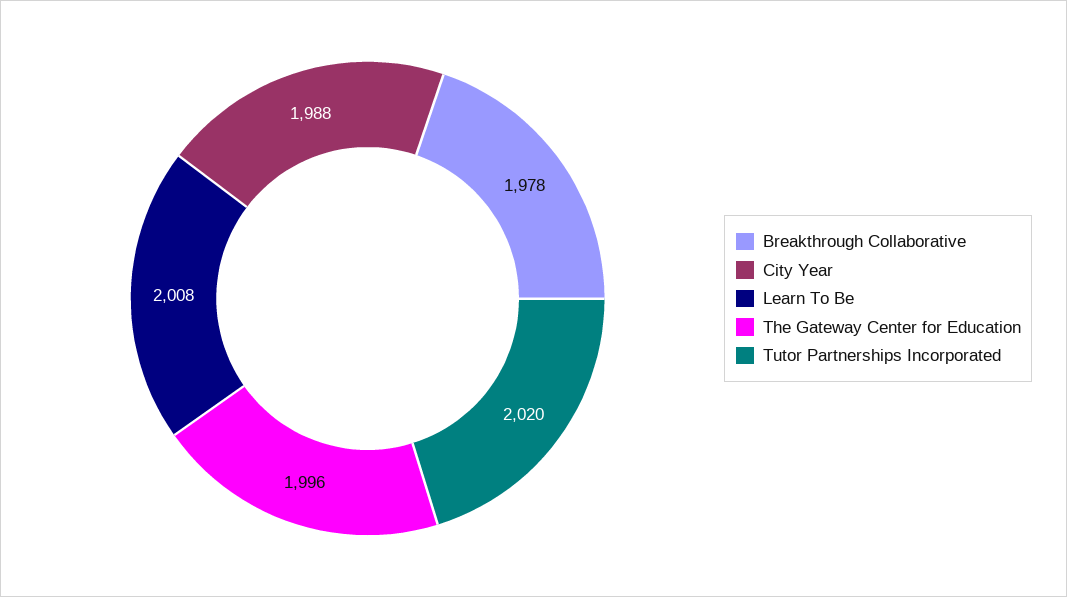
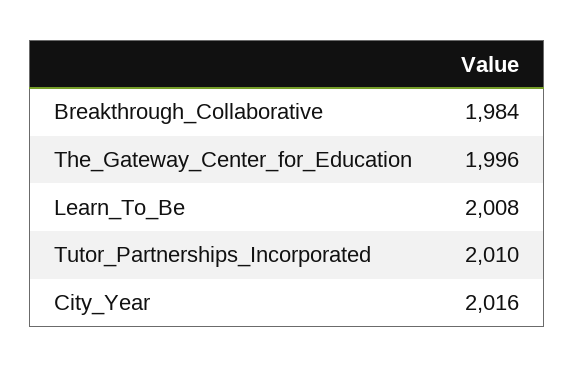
  {
-   "Breakthrough Collaborative": 1978,
+   "Breakthrough Collaborative": 1984,
-   "City Year": 1988,
+   "City Year": 2016,
    "Learn To Be": 2008,
    "The Gateway Center for Education": 1996,
-   "Tutor Partnerships Incorporated": 2020
+   "Tutor Partnerships Incorporated": 2010
  }

